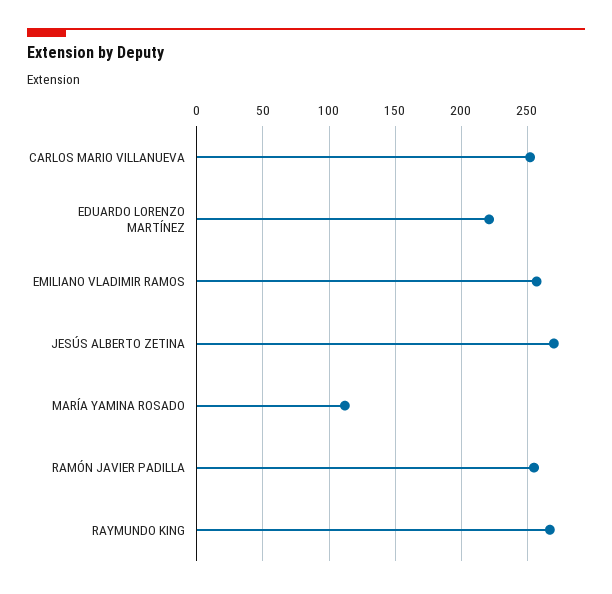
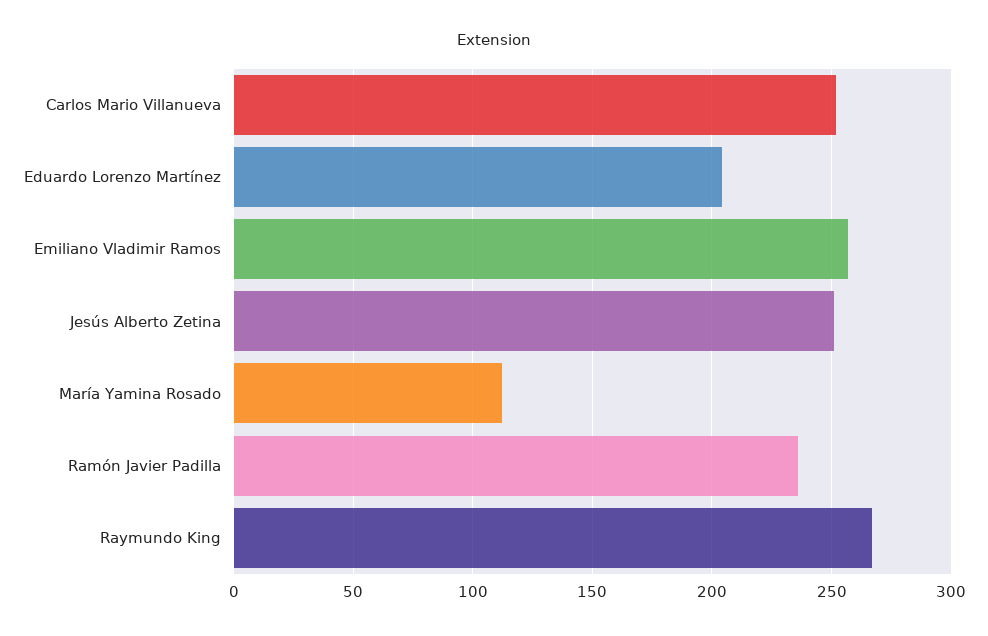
  {
    "CARLOS MARIO VILLANUEVA": 250,
-   "EDUARDO LORENZO MARTÍNEZ": 220,
+   "EDUARDO LORENZO MARTÍNEZ": 205,
    "EMILIANO VLADIMIR RAMOS": 255,
-   "JESÚS ALBERTO ZETINA": 270,
+   "JESÚS ALBERTO ZETINA": 250,
    "MARÍA YAMINA ROSADO": 110,
-   "RAMÓN JAVIER PADILLA": 255,
+   "RAMÓN JAVIER PADILLA": 235,
    "RAYMUNDO KING": 265
  }

